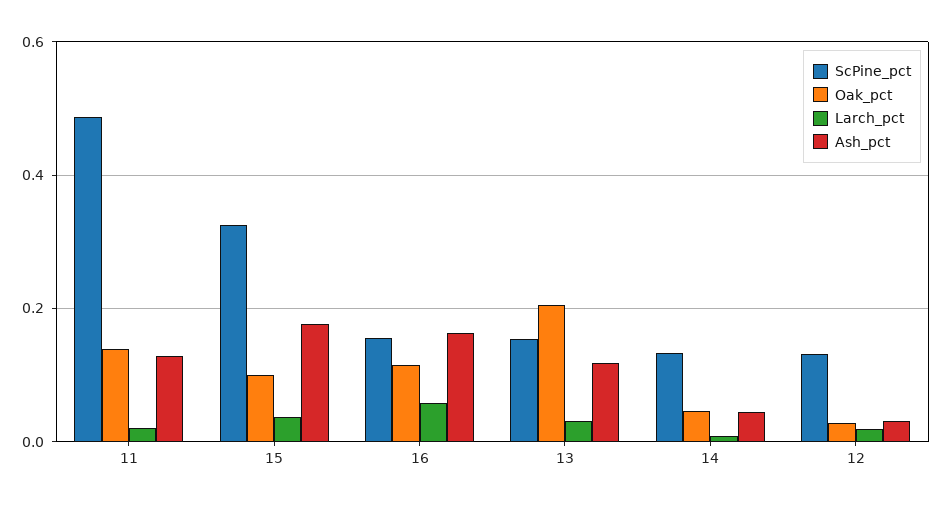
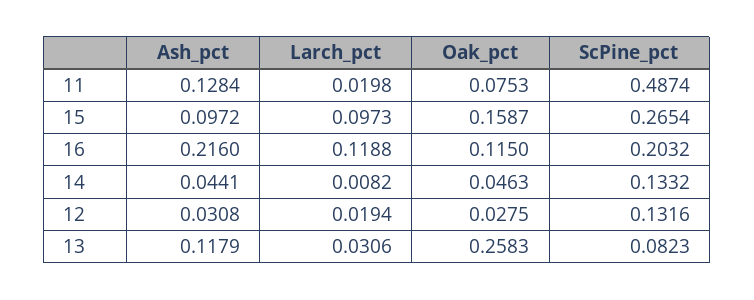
  {
    "ScPine_pct": {
      "11": 0.4874,
-     "15": 0.32,
+     "15": 0.2654,
-     "16": 0.16,
+     "16": 0.2032,
-     "13": 0.16,
+     "13": 0.0823,
      "14": 0.1332,
      "12": 0.1316
    },
    "Oak_pct": {
-     "11": 0.14,
+     "11": 0.0753,
-     "15": 0.1,
+     "15": 0.1587,
      "16": 0.115,
-     "13": 0.2,
+     "13": 0.2583,
      "14": 0.0463,
      "12": 0.0275
    },
    "Larch_pct": {
      "11": 0.0198,
-     "15": 0.04,
+     "15": 0.0973,
-     "16": 0.06,
+     "16": 0.1188,
      "13": 0.0306,
      "14": 0.0082,
      "12": 0.0194
    },
    "Ash_pct": {
      "11": 0.1284,
-     "15": 0.18,
+     "15": 0.0972,
-     "16": 0.16,
+     "16": 0.216,
      "13": 0.1179,
      "14": 0.0441,
      "12": 0.0308
    }
  }

